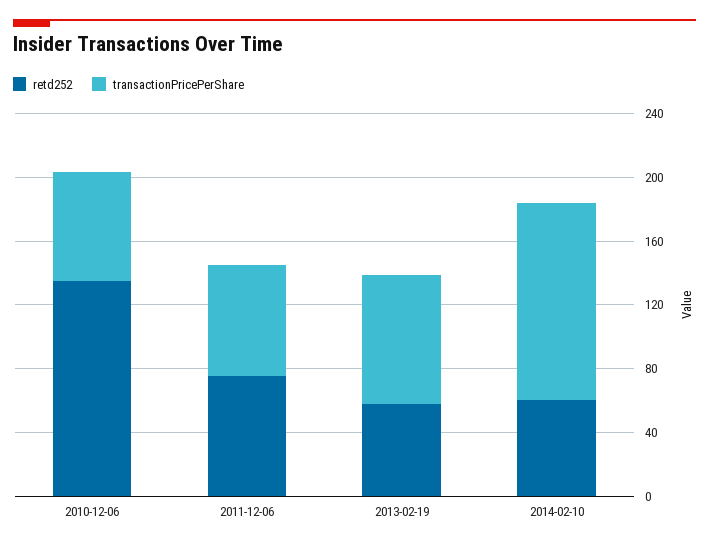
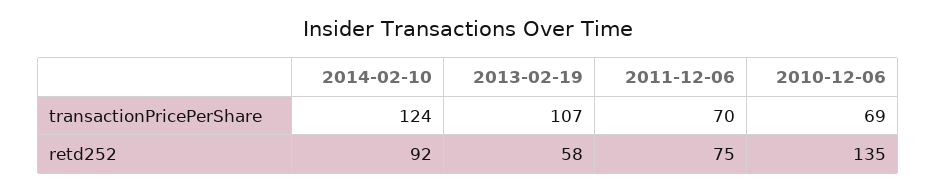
  {
    "retd252": {
      "2010-12-06": 135,
      "2011-12-06": 75,
      "2013-02-19": 58,
-     "2014-02-10": 60
+     "2014-02-10": 92
    },
    "transactionPricePerShare": {
      "2010-12-06": 69,
      "2011-12-06": 70,
-     "2013-02-19": 80,
+     "2013-02-19": 107,
      "2014-02-10": 124
    }
  }

